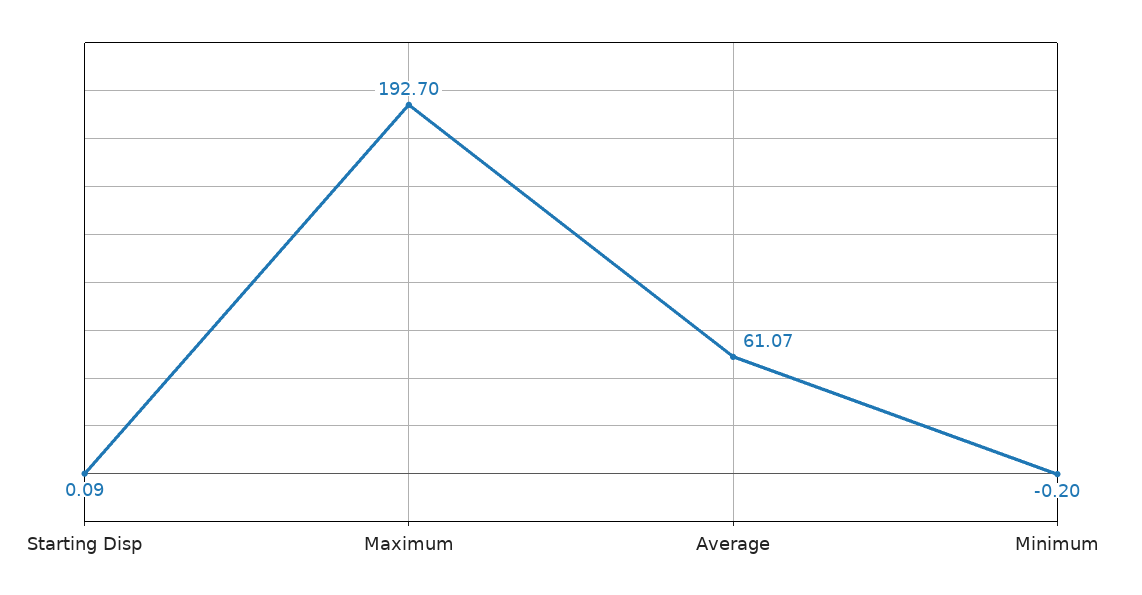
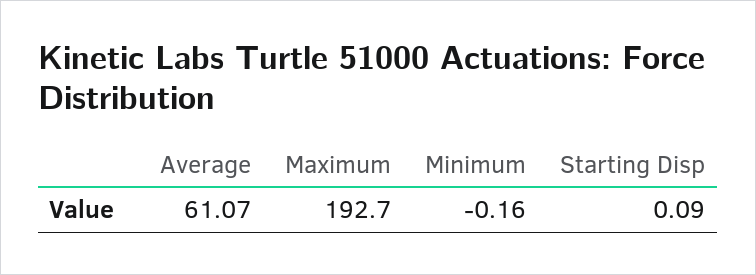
  {
    "Starting Disp": 0.09,
    "Maximum": 192.7,
    "Average": 61.07,
-   "Minimum": -0.2
+   "Minimum": -0.16
  }

